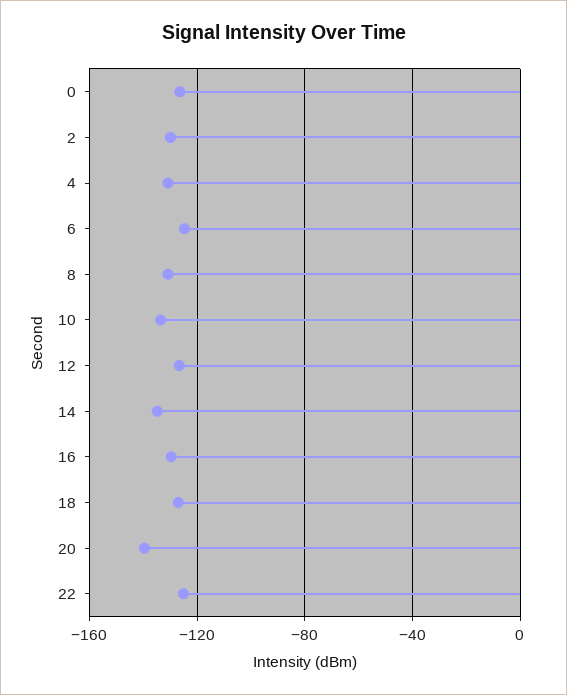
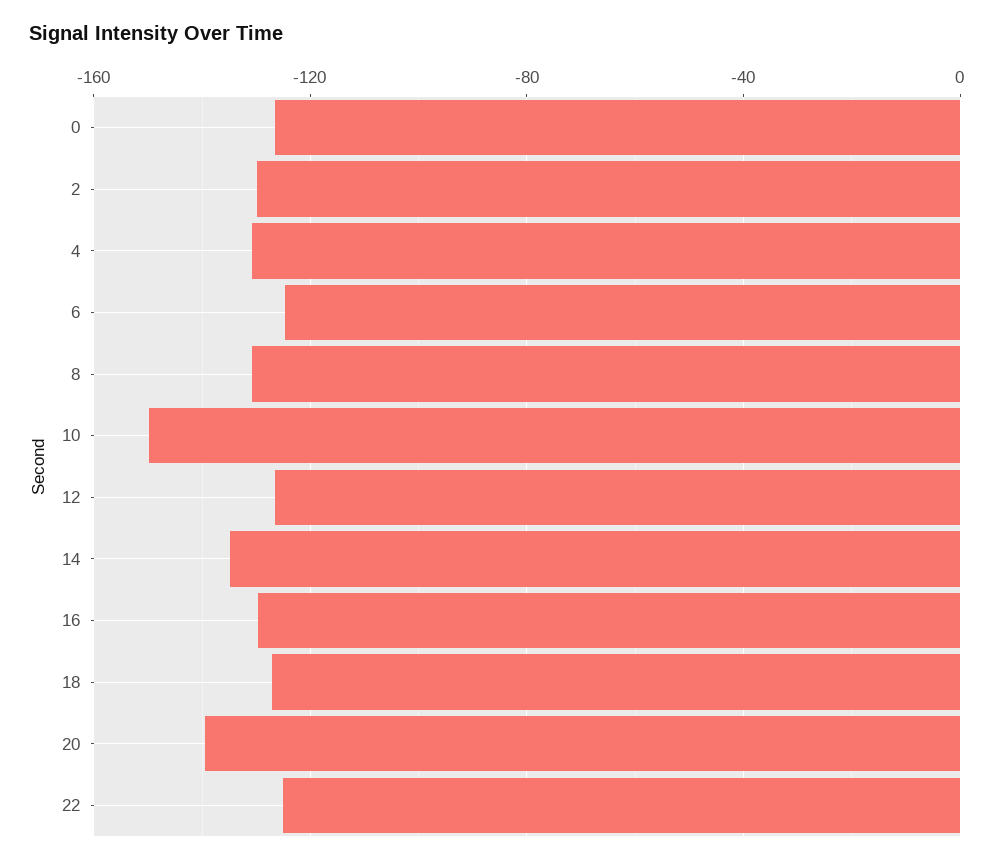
  {
    "0": -125,
    "2": -130,
    "4": -130,
    "6": -125,
    "8": -130,
-   "10": -135,
+   "10": -150,
    "12": -125,
    "14": -135,
    "16": -130,
    "18": -125,
    "20": -140,
    "22": -125
  }

